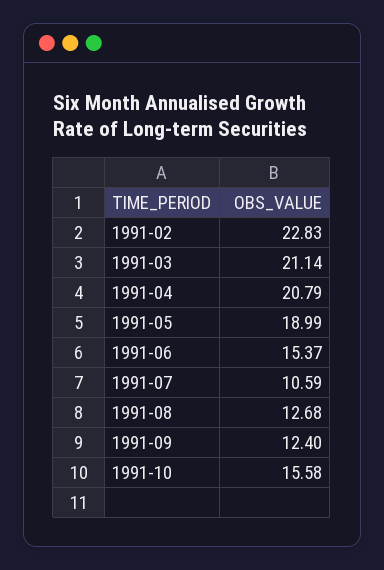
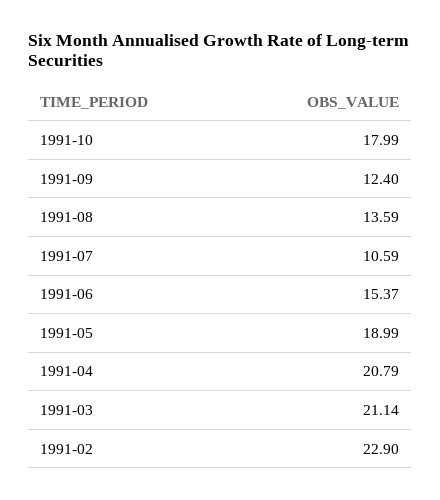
  {
-   "1991-02": 22.83,
+   "1991-02": 22.9,
    "1991-03": 21.14,
    "1991-04": 20.79,
    "1991-05": 18.99,
    "1991-06": 15.37,
    "1991-07": 10.59,
-   "1991-08": 12.68,
+   "1991-08": 13.59,
    "1991-09": 12.4,
-   "1991-10": 15.58
+   "1991-10": 17.99
  }

